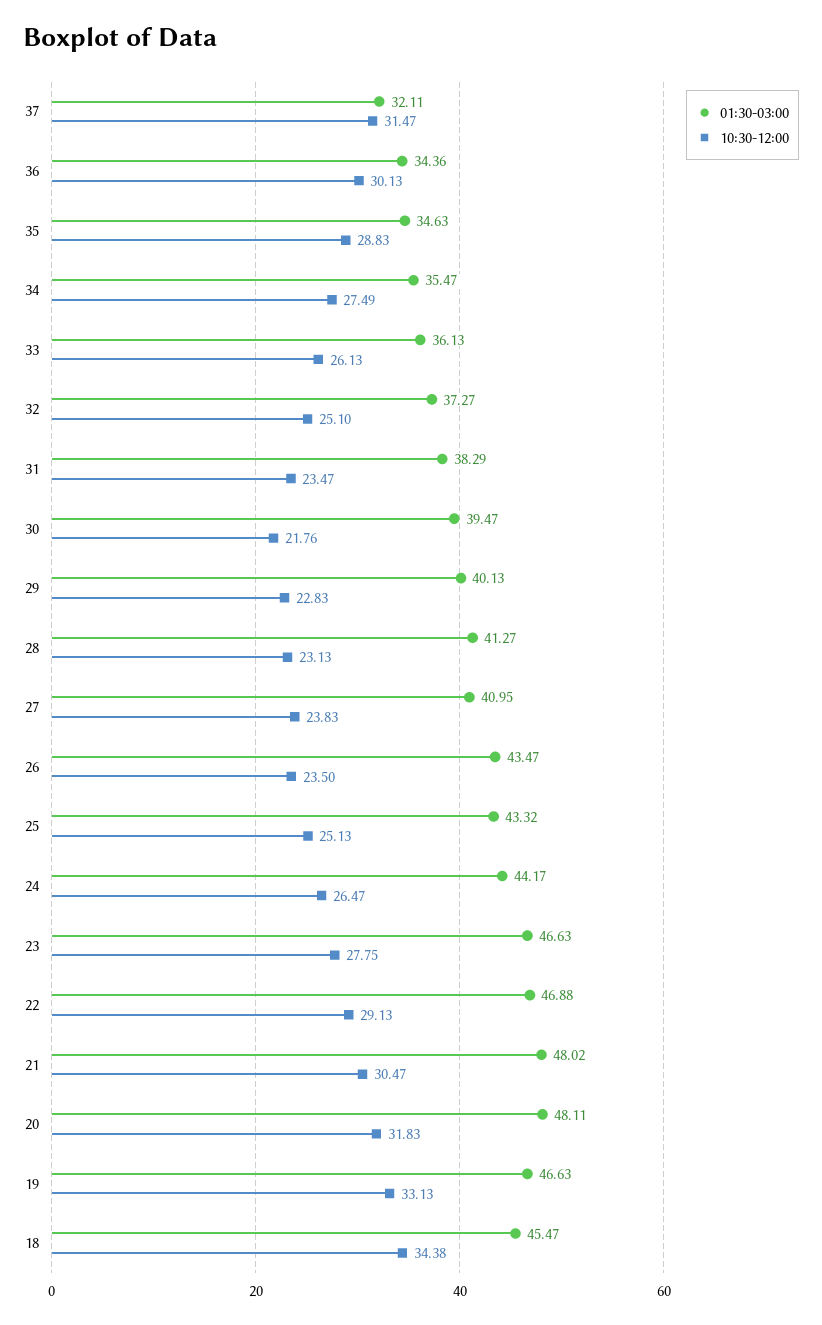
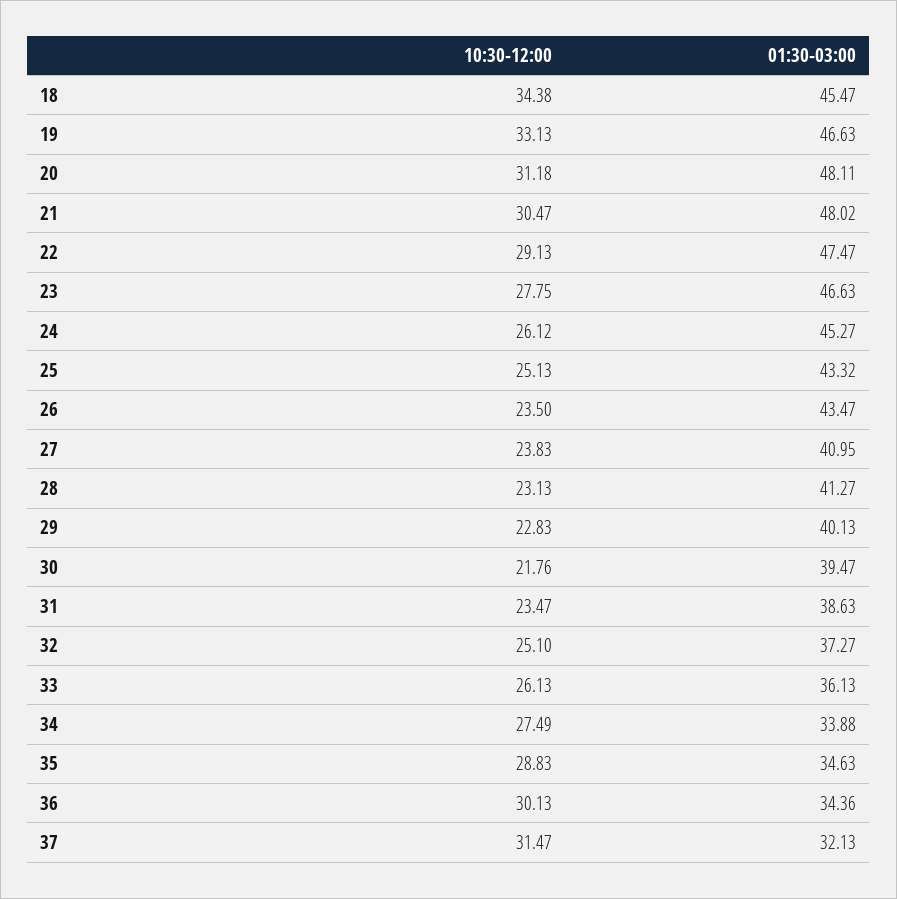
  {
    "01:30-03:00": {
-     "37": 32.11,
+     "37": 32.13,
      "36": 34.36,
      "35": 34.63,
-     "34": 35.47,
+     "34": 33.88,
      "33": 36.13,
      "32": 37.27,
-     "31": 38.29,
+     "31": 38.63,
      "30": 39.47,
      "29": 40.13,
      "28": 41.27,
      "27": 40.95,
      "26": 43.47,
      "25": 43.32,
-     "24": 44.17,
+     "24": 45.27,
      "23": 46.63,
-     "22": 46.88,
+     "22": 47.47,
      "21": 48.02,
      "20": 48.11,
      "19": 46.63,
      "18": 45.47
    },
    "10:30-12:00": {
      "37": 31.47,
      "36": 30.13,
      "35": 28.83,
      "34": 27.49,
      "33": 26.13,
      "32": 25.1,
      "31": 23.47,
      "30": 21.76,
      "29": 22.83,
      "28": 23.13,
      "27": 23.83,
      "26": 23.5,
      "25": 25.13,
-     "24": 26.47,
+     "24": 26.12,
      "23": 27.75,
      "22": 29.13,
      "21": 30.47,
-     "20": 31.83,
+     "20": 31.18,
      "19": 33.13,
      "18": 34.38
    }
  }

